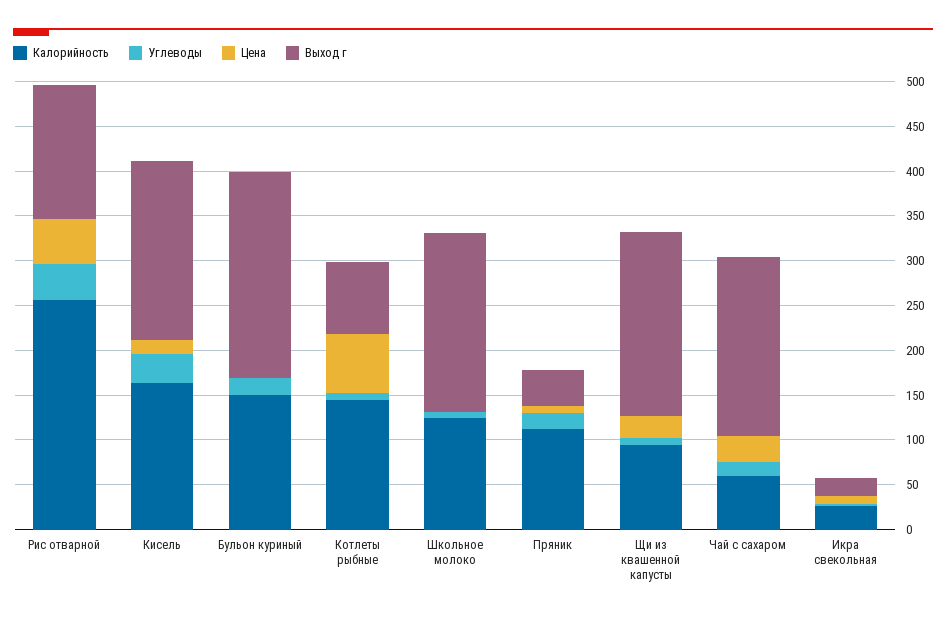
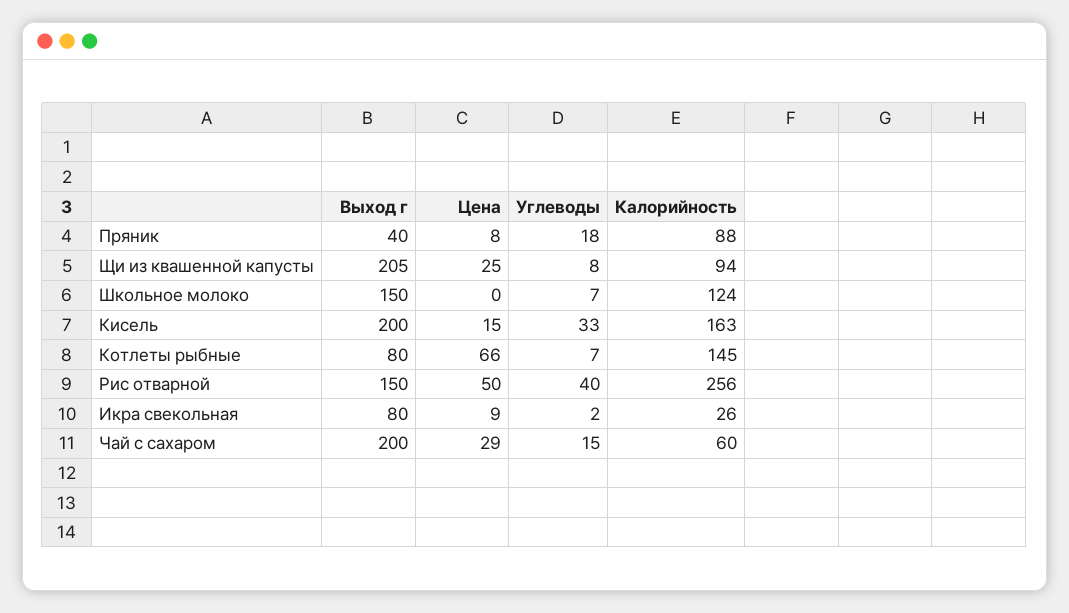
  {
    "Калорийность": {
      "Рис отварной": 256,
      "Кисель": 163,
-     "Бульон куриный": 150,
      "Котлеты рыбные": 145,
      "Школьное молоко": 124,
-     "Пряник": 110,
+     "Пряник": 88,
      "Щи из квашенной капусты": 94,
      "Чай с сахаром": 60,
      "Икра свекольная": 26
    },
    "Углеводы": {
      "Рис отварной": 40,
      "Кисель": 33,
-     "Бульон куриный": 20,
      "Котлеты рыбные": 7,
      "Школьное молоко": 7,
      "Пряник": 18,
      "Щи из квашенной капусты": 8,
      "Чай с сахаром": 15,
      "Икра свекольная": 2
    },
    "Цена": {
      "Рис отварной": 50,
      "Кисель": 15,
-     "Бульон куриный": 0,
      "Котлеты рыбные": 66,
      "Школьное молоко": 0,
      "Пряник": 8,
      "Щи из квашенной капусты": 25,
      "Чай с сахаром": 29,
      "Икра свекольная": 9
    },
    "Выход г": {
      "Рис отварной": 150,
      "Кисель": 200,
-     "Бульон куриный": 230,
      "Котлеты рыбные": 80,
-     "Школьное молоко": 200,
+     "Школьное молоко": 150,
      "Пряник": 40,
      "Щи из квашенной капусты": 205,
      "Чай с сахаром": 200,
-     "Икра свекольная": 20
+     "Икра свекольная": 80
    }
  }

